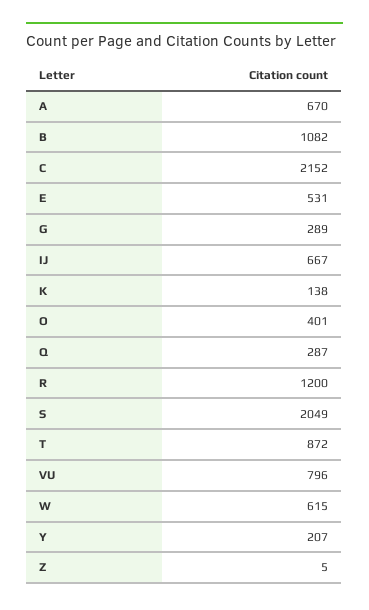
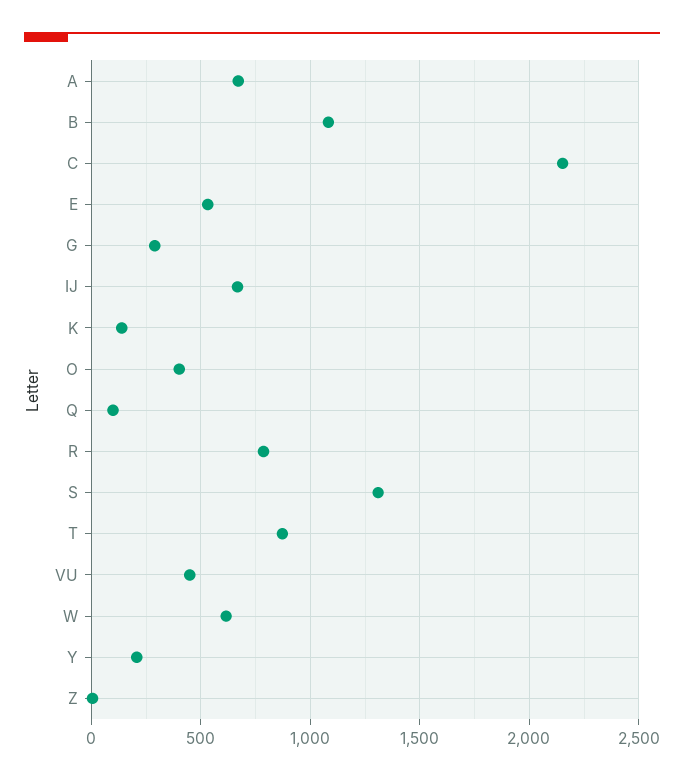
  {
    "A": 670,
    "B": 1082,
    "C": 2152,
    "E": 531,
    "G": 289,
    "IJ": 667,
    "K": 138,
    "O": 401,
-   "Q": 287,
+   "Q": 100,
-   "R": 1200,
+   "R": 800,
-   "S": 2049,
+   "S": 1300,
    "T": 872,
-   "VU": 796,
+   "VU": 450,
    "W": 615,
    "Y": 207,
    "Z": 5
  }

